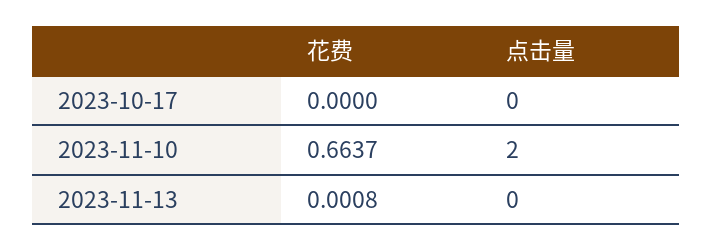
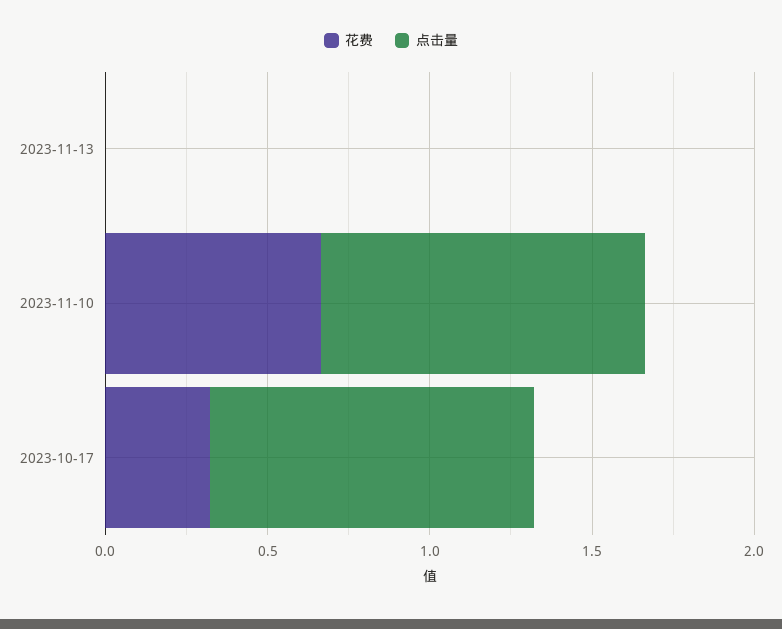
  {
    "花费": {
-     "2023-10-17": 0,
+     "2023-10-17": 0.3,
      "2023-11-10": 0.6637,
      "2023-11-13": 0.0008
    },
    "点击量": {
-     "2023-10-17": 0,
+     "2023-10-17": 1,
-     "2023-11-10": 2,
+     "2023-11-10": 1,
      "2023-11-13": 0
    }
  }

